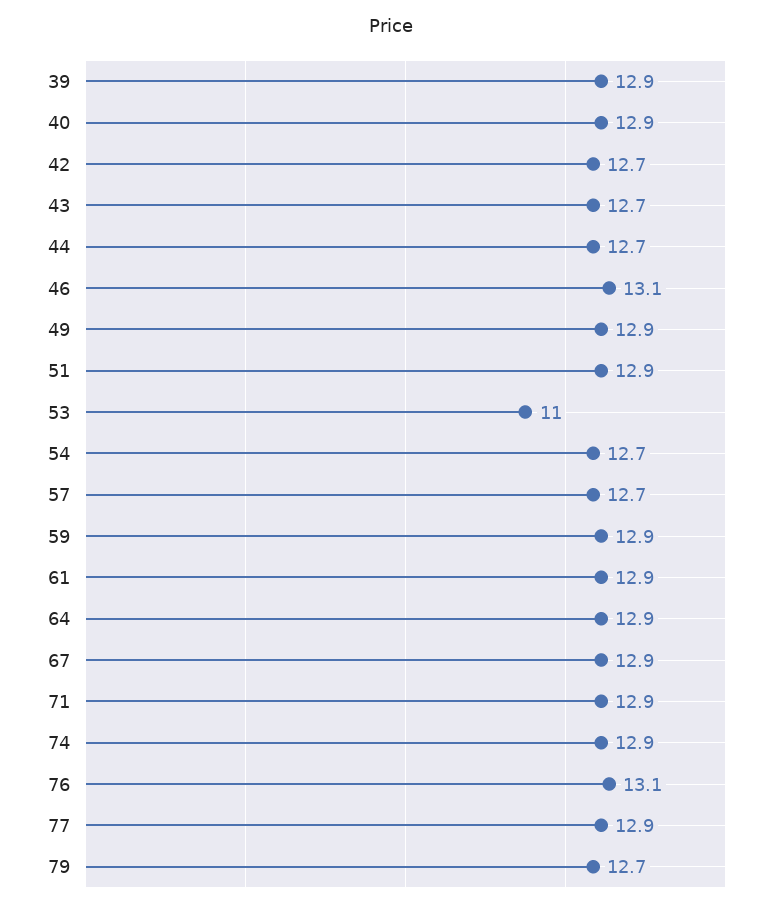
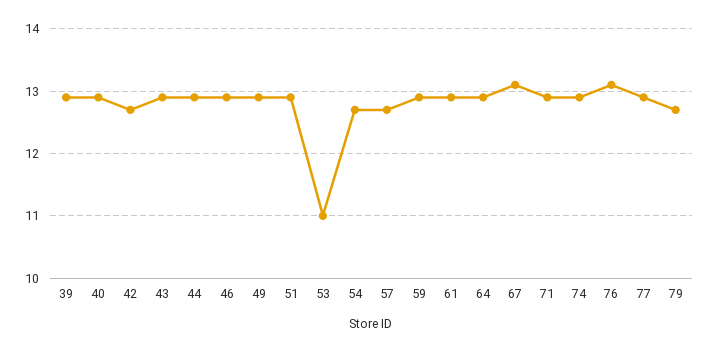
  {
    "39": 12.9,
    "40": 12.9,
    "42": 12.7,
-   "43": 12.7,
+   "43": 12.9,
-   "44": 12.7,
+   "44": 12.9,
-   "46": 13.1,
+   "46": 12.9,
    "49": 12.9,
    "51": 12.9,
    "53": 11,
    "54": 12.7,
    "57": 12.7,
    "59": 12.9,
    "61": 12.9,
    "64": 12.9,
-   "67": 12.9,
+   "67": 13.1,
    "71": 12.9,
    "74": 12.9,
    "76": 13.1,
    "77": 12.9,
    "79": 12.7
  }

